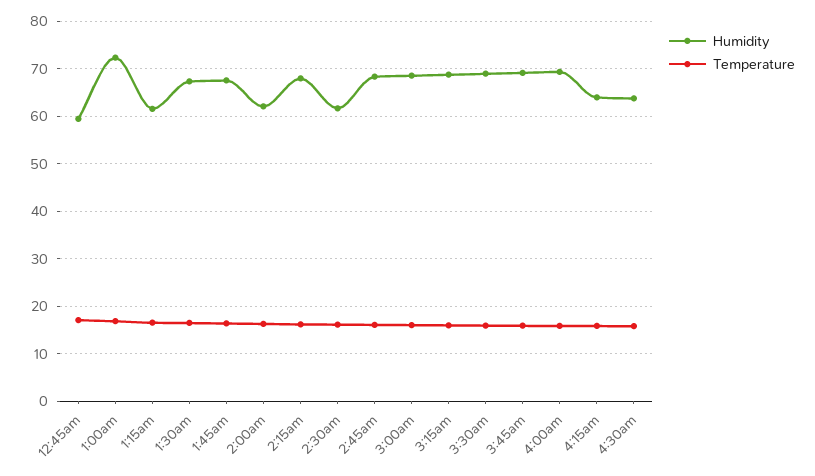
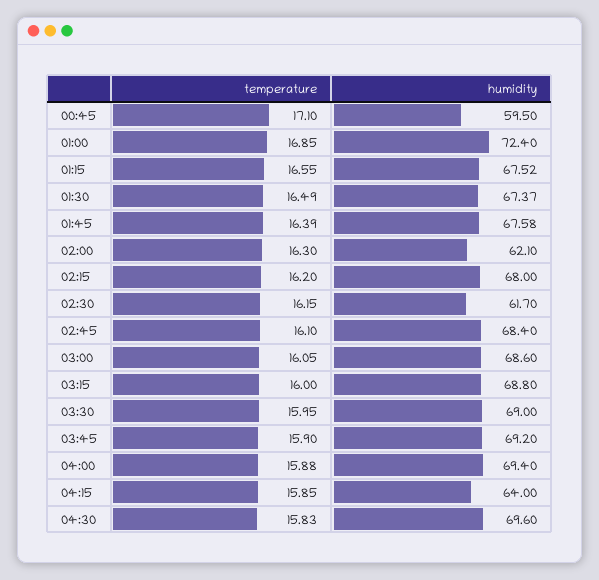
  {
    "Humidity": {
      "12:45am": 59.5,
      "1:00am": 72.4,
-     "1:15am": 62,
+     "1:15am": 67.52,
      "1:30am": 67.37,
      "1:45am": 67.58,
      "2:00am": 62.1,
      "2:15am": 68,
      "2:30am": 61.7,
      "2:45am": 68.4,
      "3:00am": 68.6,
      "3:15am": 68.8,
      "3:30am": 69,
      "3:45am": 69.2,
      "4:00am": 69.4,
      "4:15am": 64,
-     "4:30am": 64
+     "4:30am": 69.6
    },
    "Temperature": {
      "12:45am": 17.1,
      "1:00am": 16.85,
      "1:15am": 16.55,
      "1:30am": 16.49,
      "1:45am": 16.39,
      "2:00am": 16.3,
      "2:15am": 16.2,
      "2:30am": 16.15,
      "2:45am": 16.1,
      "3:00am": 16.05,
      "3:15am": 16,
      "3:30am": 15.95,
      "3:45am": 15.9,
      "4:00am": 15.88,
      "4:15am": 15.85,
      "4:30am": 15.83
    }
  }

